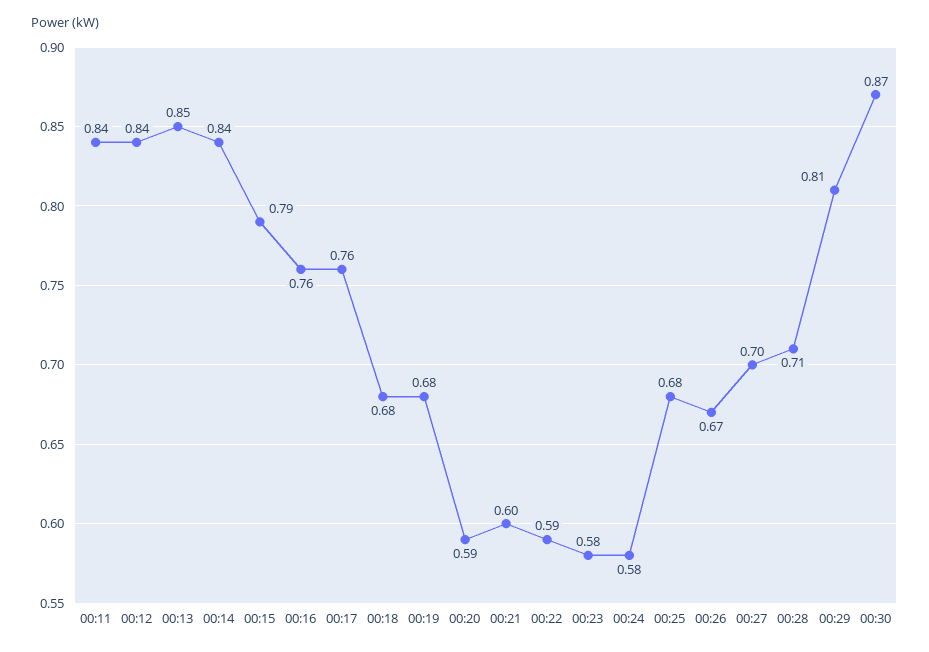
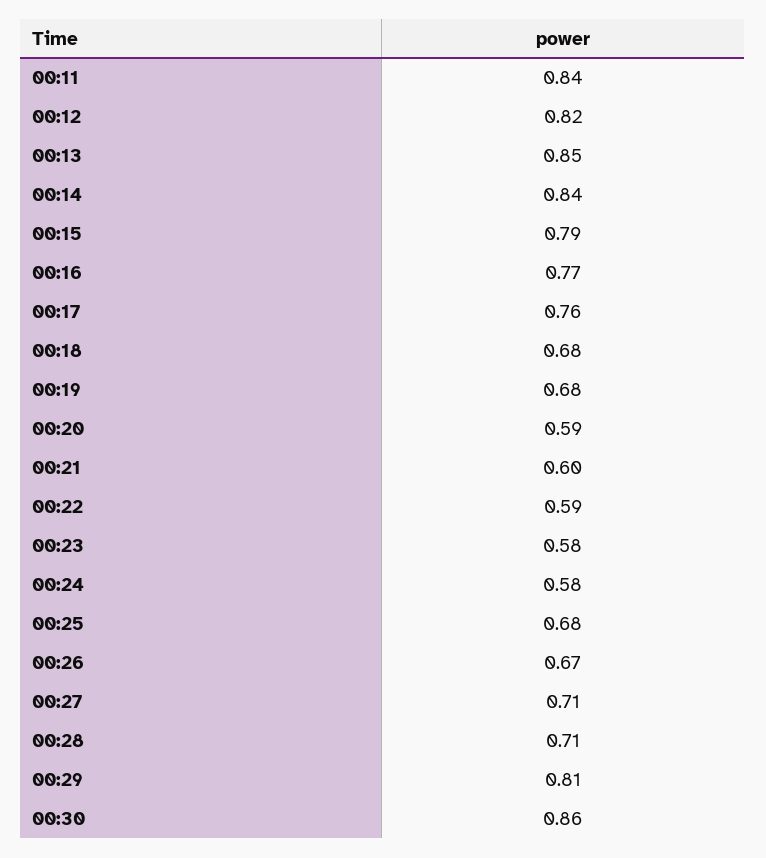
  {
    "00:11": 0.84,
-   "00:12": 0.84,
+   "00:12": 0.82,
    "00:13": 0.85,
    "00:14": 0.84,
    "00:15": 0.79,
-   "00:16": 0.76,
+   "00:16": 0.77,
    "00:17": 0.76,
    "00:18": 0.68,
    "00:19": 0.68,
    "00:20": 0.59,
    "00:21": 0.6,
    "00:22": 0.59,
    "00:23": 0.58,
    "00:24": 0.58,
    "00:25": 0.68,
    "00:26": 0.67,
-   "00:27": 0.7,
+   "00:27": 0.71,
    "00:28": 0.71,
    "00:29": 0.81,
-   "00:30": 0.87
+   "00:30": 0.86
  }

